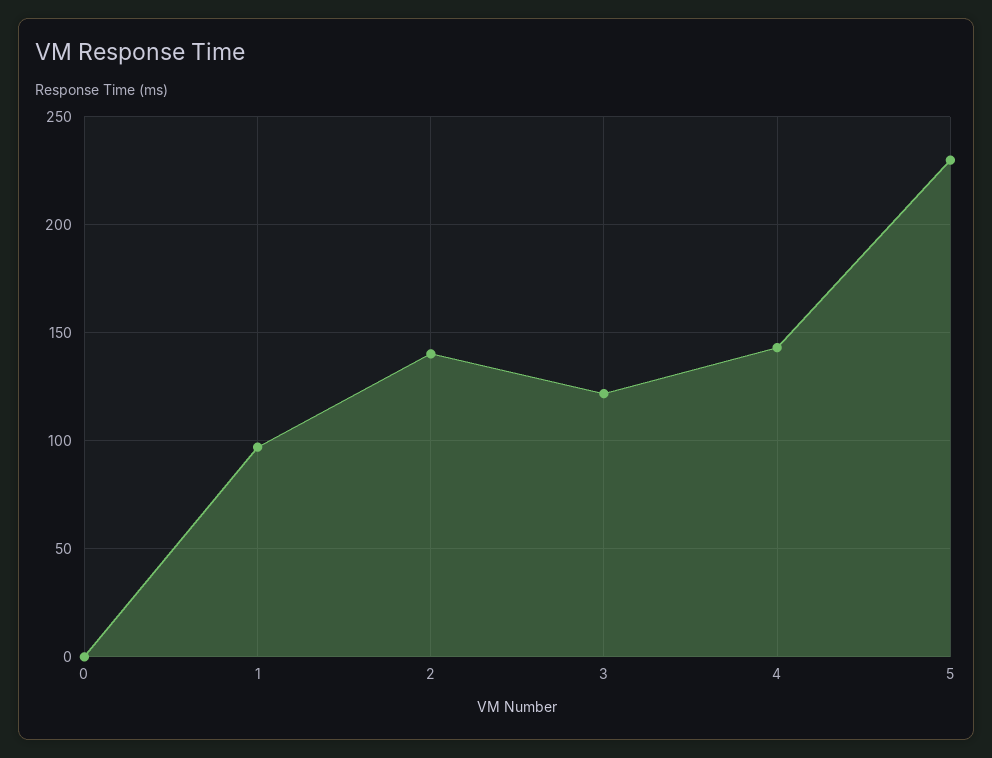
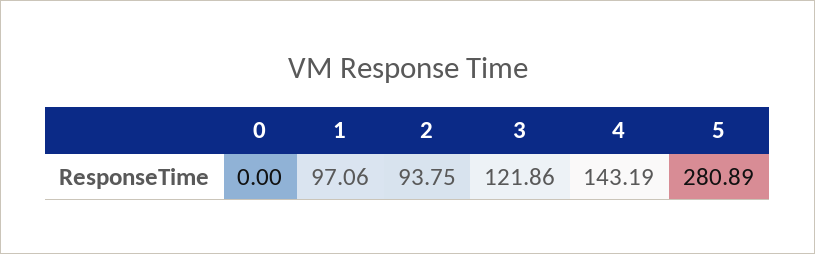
  {
    "0": 0,
    "1": 97.06,
-   "2": 140,
+   "2": 93.75,
    "3": 121.86,
    "4": 143.19,
-   "5": 230
+   "5": 280.89
  }

